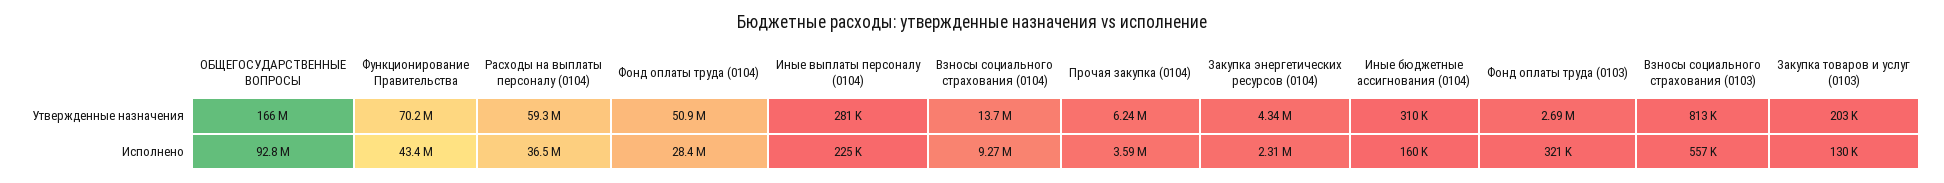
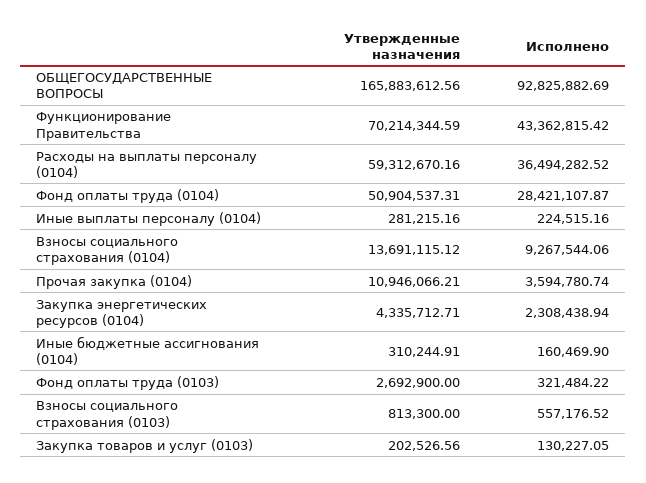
  {
    "ОБЩЕГОСУДАРСТВЕННЫЕ ВОПРОСЫ": {
      "Утвержденные назначения": 165883612.56,
      "Исполнено": 92825882.69
    },
    "Функционирование Правительства": {
      "Утвержденные назначения": 70214344.59,
      "Исполнено": 43362815.42
    },
    "Расходы на выплаты персоналу (0104)": {
      "Утвержденные назначения": 59312670.16,
      "Исполнено": 36494282.52
    },
    "Фонд оплаты труда (0104)": {
      "Утвержденные назначения": 50904537.31,
      "Исполнено": 28421107.87
    },
    "Иные выплаты персоналу (0104)": {
      "Утвержденные назначения": 281215.16,
      "Исполнено": 224515.16
    },
    "Взносы социального страхования (0104)": {
      "Утвержденные назначения": 13691115.12,
      "Исполнено": 9267544.06
    },
    "Прочая закупка (0104)": {
-     "Утвержденные назначения": 6240000,
+     "Утвержденные назначения": 10946066.21,
      "Исполнено": 3594780.74
    },
    "Закупка энергетических ресурсов (0104)": {
      "Утвержденные назначения": 4335712.71,
      "Исполнено": 2308438.94
    },
    "Иные бюджетные ассигнования (0104)": {
      "Утвержденные назначения": 310244.91,
      "Исполнено": 160469.9
    },
    "Фонд оплаты труда (0103)": {
      "Утвержденные назначения": 2692900,
      "Исполнено": 321484.22
    },
    "Взносы социального страхования (0103)": {
      "Утвержденные назначения": 813300,
      "Исполнено": 557176.52
    },
    "Закупка товаров и услуг (0103)": {
      "Утвержденные назначения": 202526.56,
      "Исполнено": 130227.05
    }
  }

